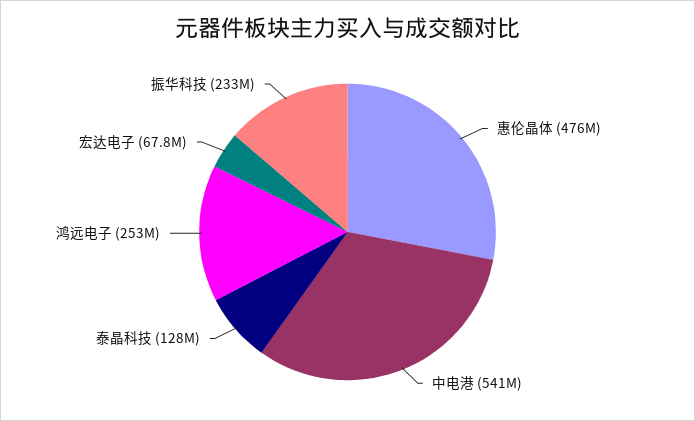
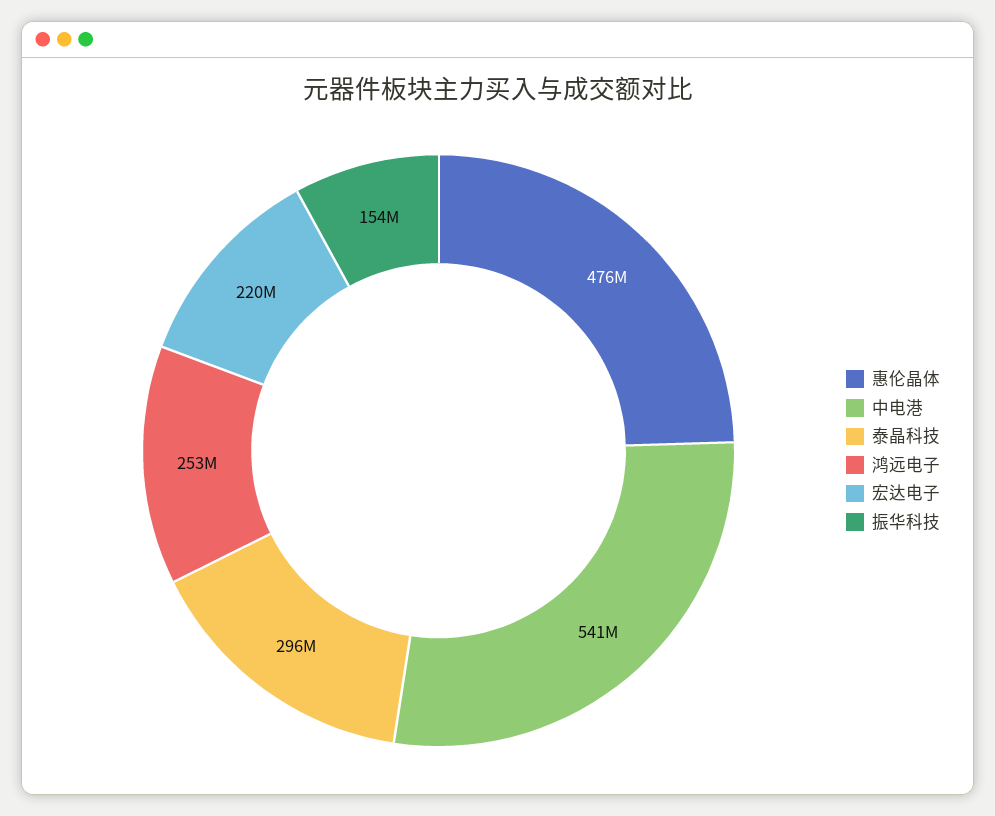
  {
    "惠伦晶体": 476000000,
    "中电港": 541000000,
-   "泰晶科技": 128000000,
+   "泰晶科技": 296000000,
    "鸿远电子": 253000000,
-   "宏达电子": 67800000,
+   "宏达电子": 220000000,
-   "振华科技": 233000000
+   "振华科技": 154000000
  }

